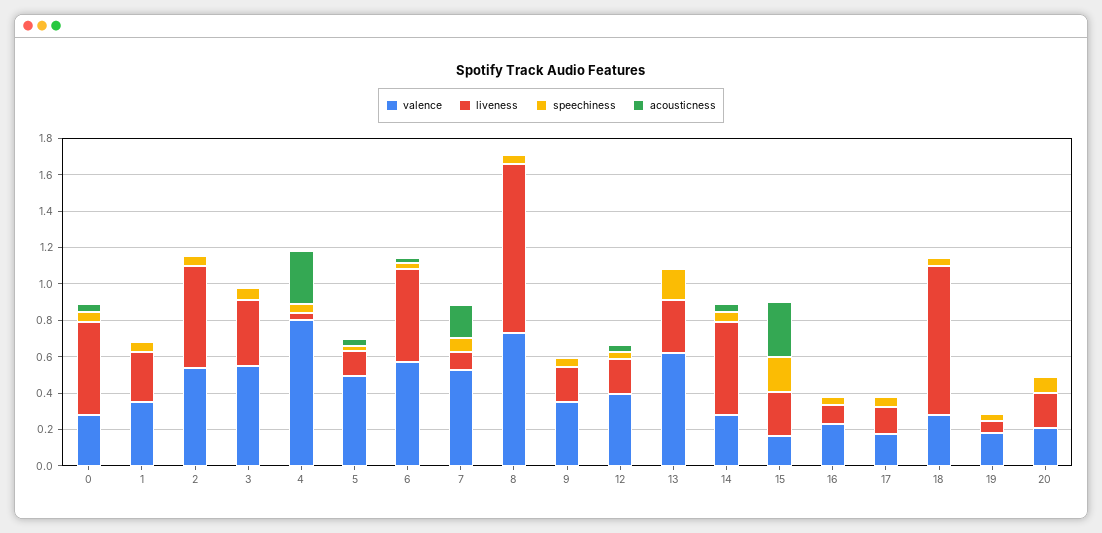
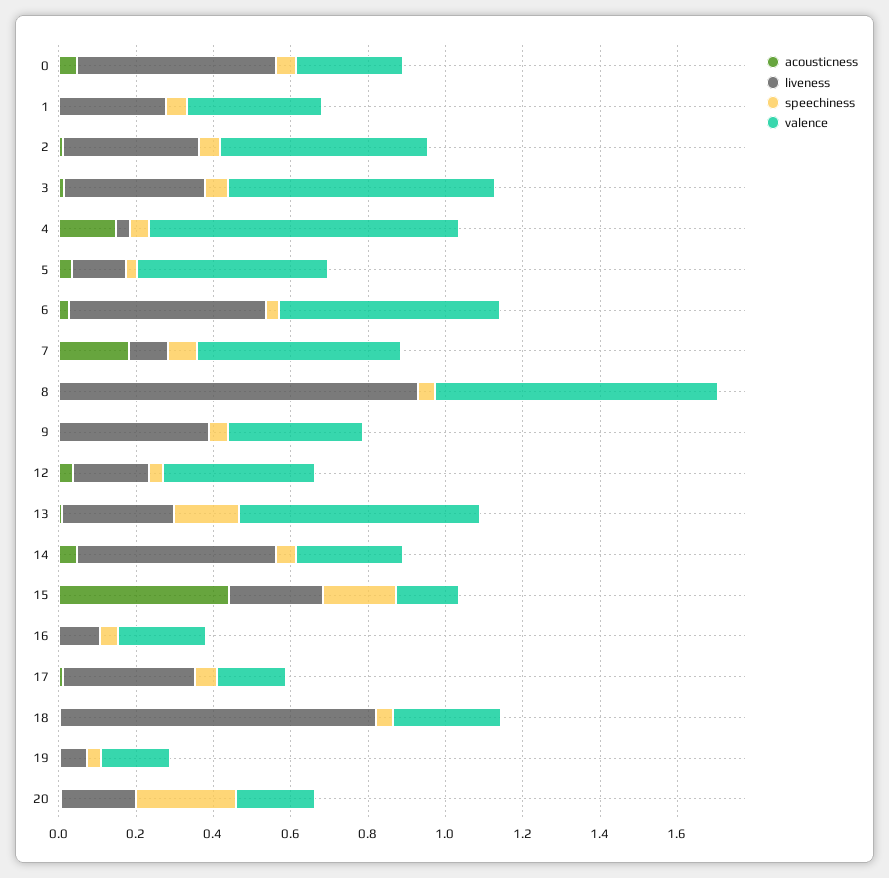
  {
    "valence": {
      "0": 0.3,
      "1": 0.35,
      "2": 0.55,
-     "3": 0.55,
+     "3": 0.7,
      "4": 0.8,
      "5": 0.5,
      "6": 0.55,
      "7": 0.55,
      "8": 0.75,
      "9": 0.35,
      "12": 0.4,
      "13": 0.6,
      "14": 0.3,
      "15": 0.15,
      "16": 0.25,
      "17": 0.2,
      "18": 0.3,
      "19": 0.2,
      "20": 0.2
    },
    "liveness": {
      "0": 0.5,
      "1": 0.3,
-     "2": 0.55,
+     "2": 0.35,
      "3": 0.35,
      "4": 0.05,
      "5": 0.15,
      "6": 0.5,
      "7": 0.1,
      "8": 0.95,
-     "9": 0.2,
+     "9": 0.4,
      "12": 0.2,
      "13": 0.3,
      "14": 0.5,
      "15": 0.25,
      "16": 0.1,
-     "17": 0.15,
+     "17": 0.35,
      "18": 0.8,
      "19": 0.05,
      "20": 0.2
    },
    "speechiness": {
      "0": 0.05,
      "1": 0.05,
      "2": 0.05,
      "3": 0.05,
      "4": 0.05,
      "5": 0.05,
      "6": 0.05,
      "7": 0.1,
      "8": 0.05,
      "9": 0.05,
      "12": 0.05,
      "13": 0.15,
      "14": 0.05,
      "15": 0.2,
      "16": 0.05,
      "17": 0.05,
      "18": 0.05,
      "19": 0.05,
-     "20": 0.1
+     "20": 0.25
    },
    "acousticness": {
      "0": 0.05,
      "1": 0,
      "2": 0,
      "3": 0,
-     "4": 0.3,
+     "4": 0.15,
      "5": 0.05,
      "6": 0.05,
      "7": 0.2,
      "8": 0,
      "9": 0,
      "12": 0.05,
      "13": 0,
      "14": 0.05,
-     "15": 0.3,
+     "15": 0.45,
      "16": 0,
      "17": 0,
      "18": 0,
      "19": 0,
      "20": 0
    }
  }

